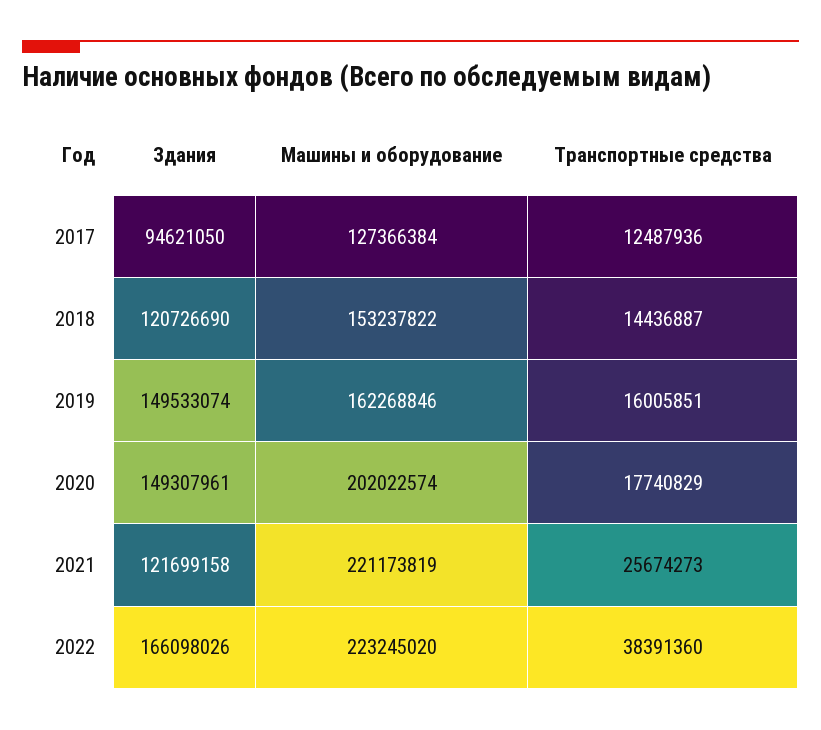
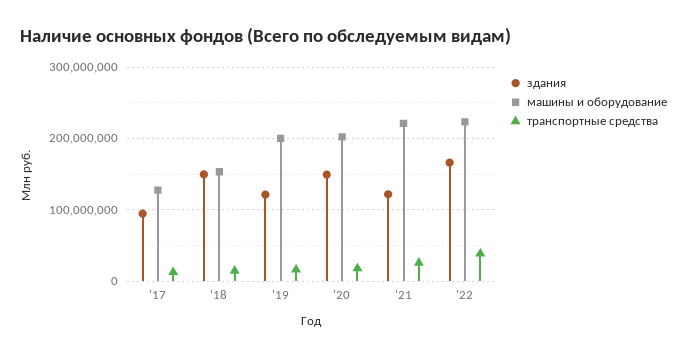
  {
    "Здания": {
      "2017": 94621050,
-     "2018": 120726690,
+     "2018": 150000000,
-     "2019": 149533074,
+     "2019": 120000000,
      "2020": 149307961,
      "2021": 121699158,
      "2022": 166098026
    },
    "Машины и оборудование": {
      "2017": 127366384,
      "2018": 153237822,
-     "2019": 162268846,
+     "2019": 200000000,
      "2020": 202022574,
      "2021": 221173819,
      "2022": 223245020
    },
    "Транспортные средства": {
      "2017": 12487936,
      "2018": 14436887,
      "2019": 16005851,
      "2020": 17740829,
      "2021": 25674273,
      "2022": 38391360
    }
  }

